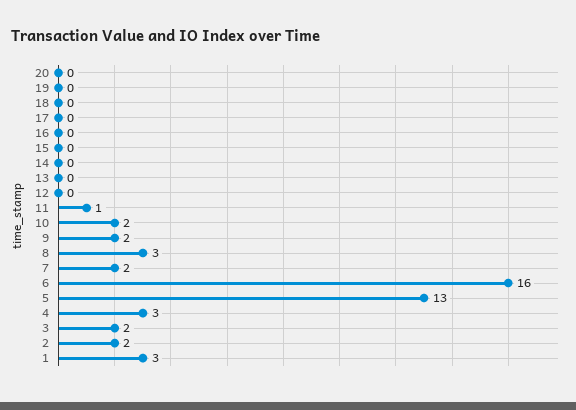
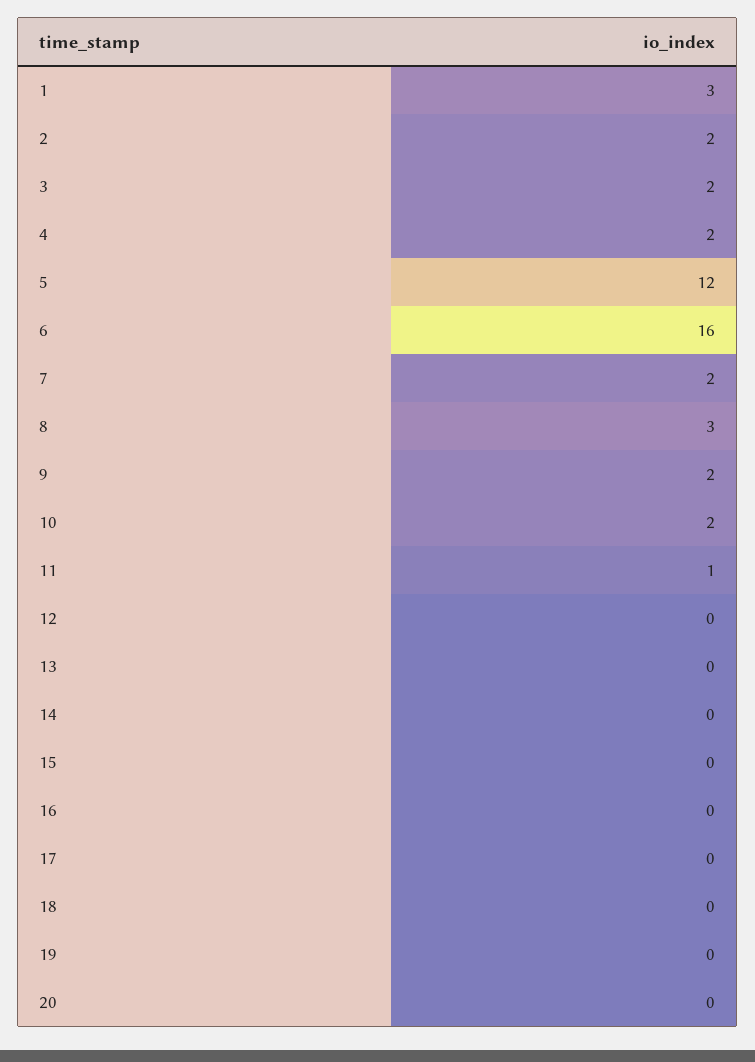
  {
    "20": 0,
    "19": 0,
    "18": 0,
    "17": 0,
    "16": 0,
    "15": 0,
    "14": 0,
    "13": 0,
    "12": 0,
    "11": 1,
    "10": 2,
    "9": 2,
    "8": 3,
    "7": 2,
    "6": 16,
-   "5": 13,
+   "5": 12,
-   "4": 3,
+   "4": 2,
    "3": 2,
    "2": 2,
    "1": 3
  }

